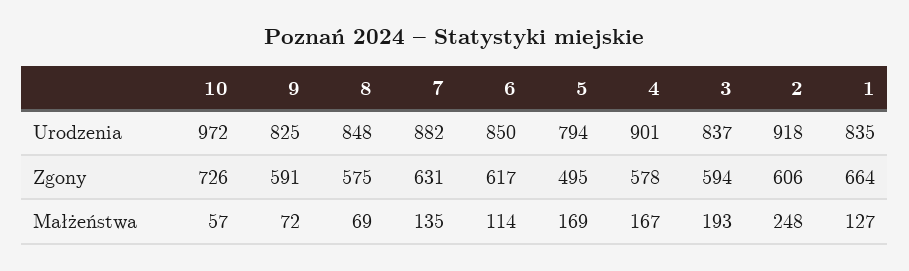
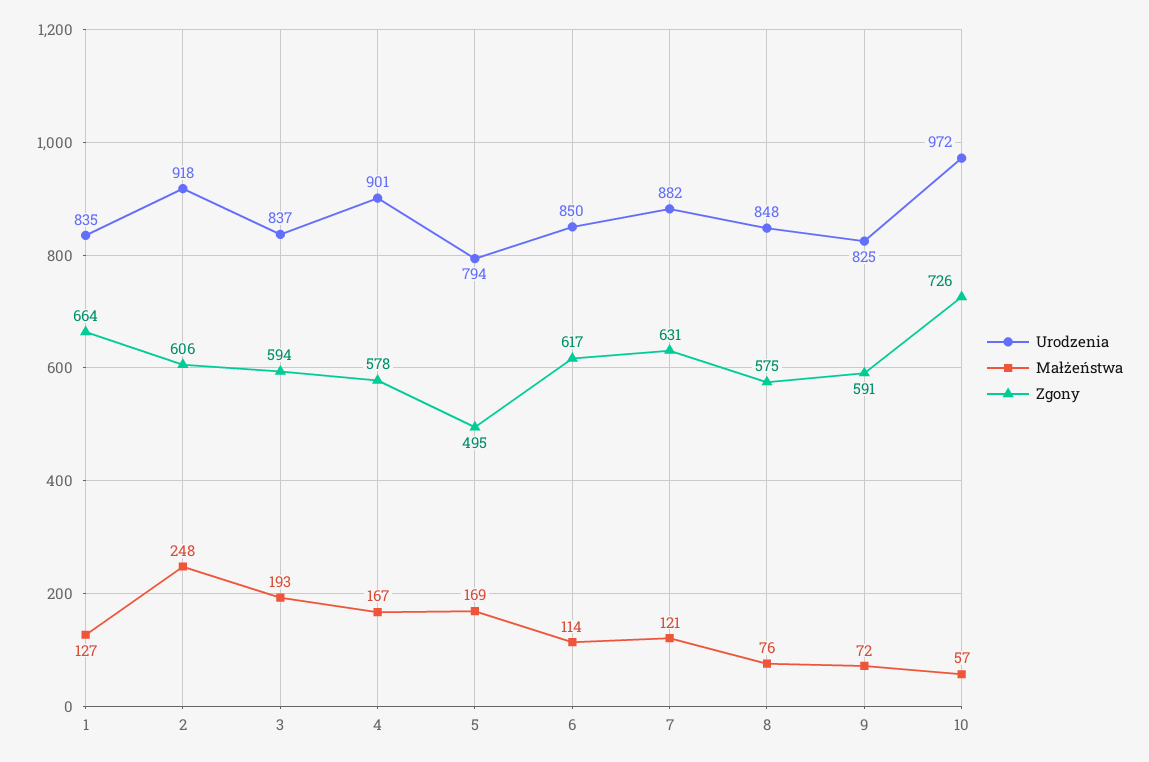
  {
    "Urodzenia": {
      "10": 972,
      "9": 825,
      "8": 848,
      "7": 882,
      "6": 850,
      "5": 794,
      "4": 901,
      "3": 837,
      "2": 918,
      "1": 835
    },
    "Zgony": {
      "10": 726,
      "9": 591,
      "8": 575,
      "7": 631,
      "6": 617,
      "5": 495,
      "4": 578,
      "3": 594,
      "2": 606,
      "1": 664
    },
    "Małżeństwa": {
      "10": 57,
      "9": 72,
-     "8": 69,
+     "8": 76,
-     "7": 135,
+     "7": 121,
      "6": 114,
      "5": 169,
      "4": 167,
      "3": 193,
      "2": 248,
      "1": 127
    }
  }

